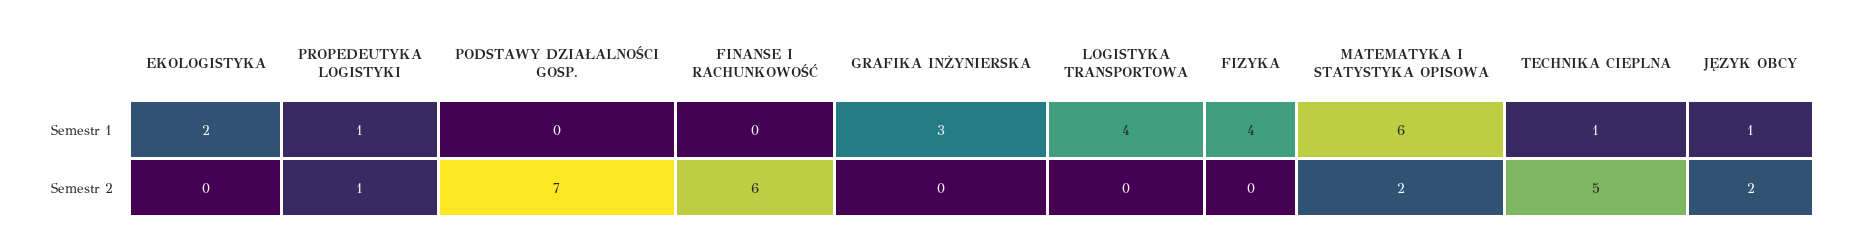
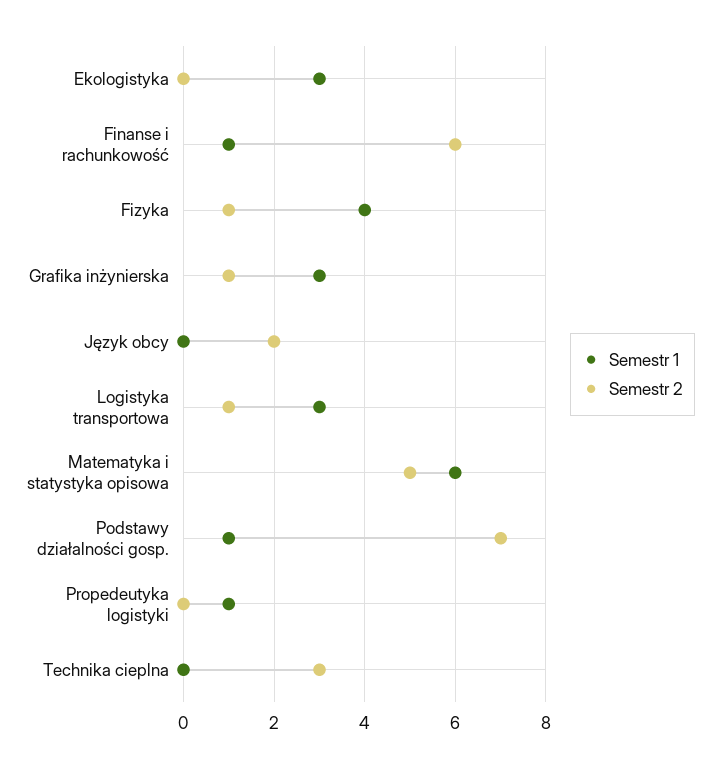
  {
    "Semestr 1": {
-     "EKOLOGISTYKA": 2,
+     "EKOLOGISTYKA": 3,
      "PROPEDEUTYKA LOGISTYKI": 1,
-     "PODSTAWY DZIAŁALNOŚCI GOSP.": 0,
+     "PODSTAWY DZIAŁALNOŚCI GOSP.": 1,
-     "FINANSE I RACHUNKOWOŚĆ": 0,
+     "FINANSE I RACHUNKOWOŚĆ": 1,
      "GRAFIKA INŻYNIERSKA": 3,
-     "LOGISTYKA TRANSPORTOWA": 4,
+     "LOGISTYKA TRANSPORTOWA": 3,
      "FIZYKA": 4,
      "MATEMATYKA I STATYSTYKA OPISOWA": 6,
-     "TECHNIKA CIEPLNA": 1,
+     "TECHNIKA CIEPLNA": 0,
-     "JĘZYK OBCY": 1
+     "JĘZYK OBCY": 0
    },
    "Semestr 2": {
      "EKOLOGISTYKA": 0,
-     "PROPEDEUTYKA LOGISTYKI": 1,
+     "PROPEDEUTYKA LOGISTYKI": 0,
      "PODSTAWY DZIAŁALNOŚCI GOSP.": 7,
      "FINANSE I RACHUNKOWOŚĆ": 6,
-     "GRAFIKA INŻYNIERSKA": 0,
+     "GRAFIKA INŻYNIERSKA": 1,
-     "LOGISTYKA TRANSPORTOWA": 0,
+     "LOGISTYKA TRANSPORTOWA": 1,
-     "FIZYKA": 0,
+     "FIZYKA": 1,
-     "MATEMATYKA I STATYSTYKA OPISOWA": 2,
+     "MATEMATYKA I STATYSTYKA OPISOWA": 5,
-     "TECHNIKA CIEPLNA": 5,
+     "TECHNIKA CIEPLNA": 3,
      "JĘZYK OBCY": 2
    }
  }

